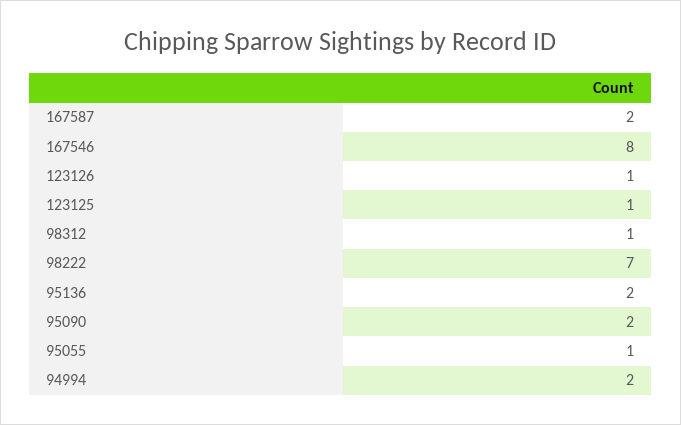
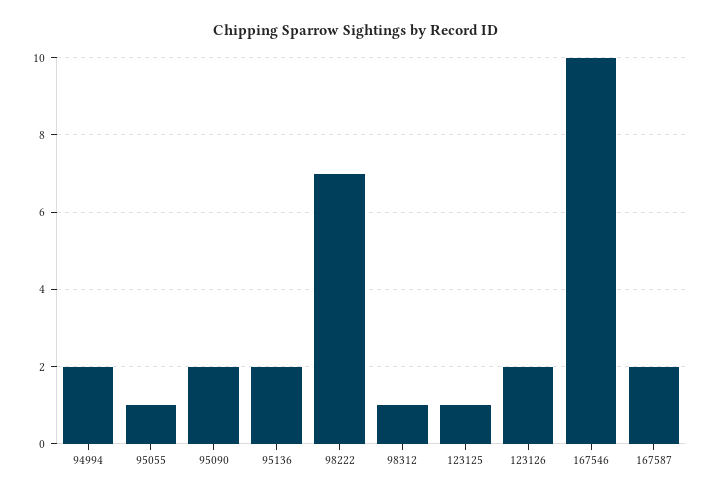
  {
    "167587": 2,
-   "167546": 8,
+   "167546": 10,
-   "123126": 1,
+   "123126": 2,
    "123125": 1,
    "98312": 1,
    "98222": 7,
    "95136": 2,
    "95090": 2,
    "95055": 1,
    "94994": 2
  }

